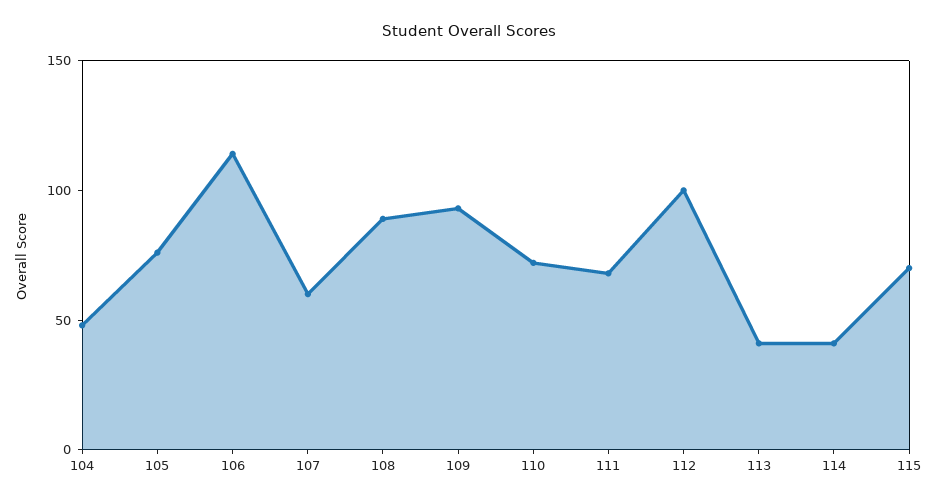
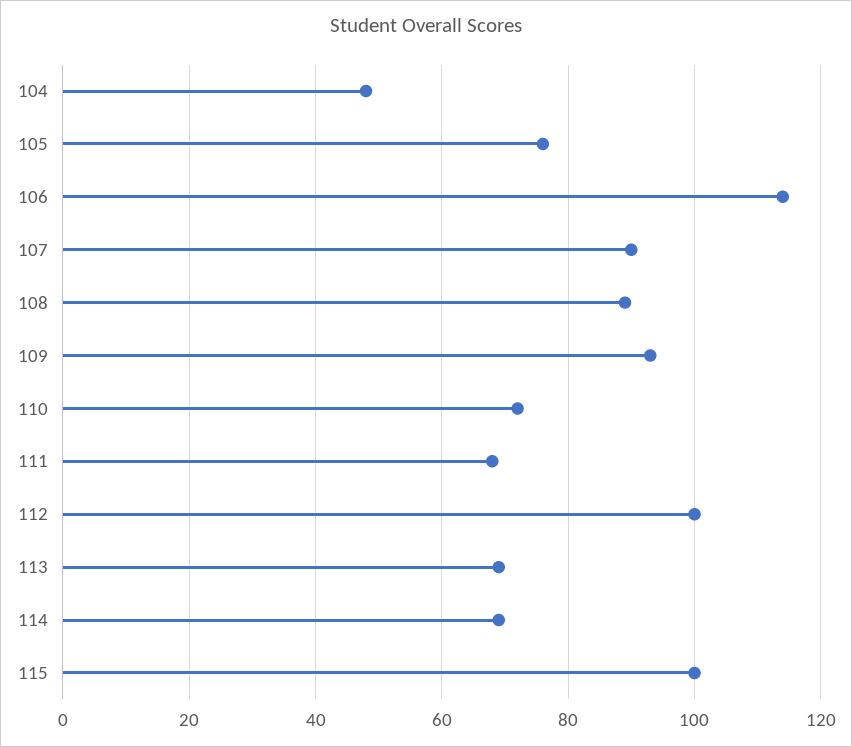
  {
    "104": 50,
    "105": 75,
    "106": 115,
-   "107": 60,
+   "107": 90,
    "108": 90,
    "109": 95,
    "110": 70,
    "111": 70,
    "112": 100,
-   "113": 40,
+   "113": 70,
-   "114": 40,
+   "114": 70,
-   "115": 70
+   "115": 100
  }

